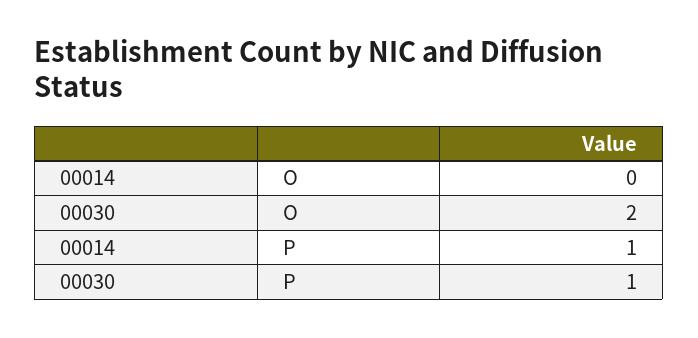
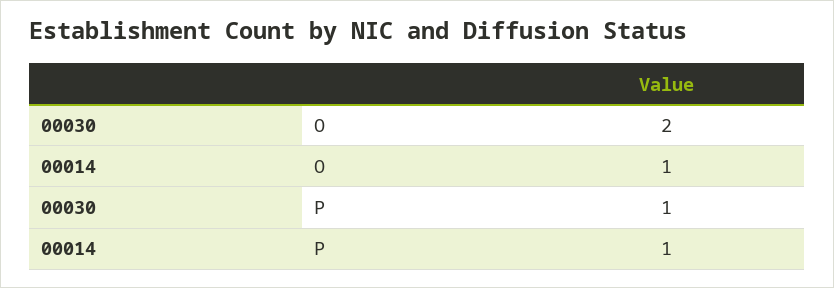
  {
    "00014": {
-     "O": 0,
+     "O": 1,
      "P": 1
    },
    "00030": {
      "O": 2,
      "P": 1
    }
  }

